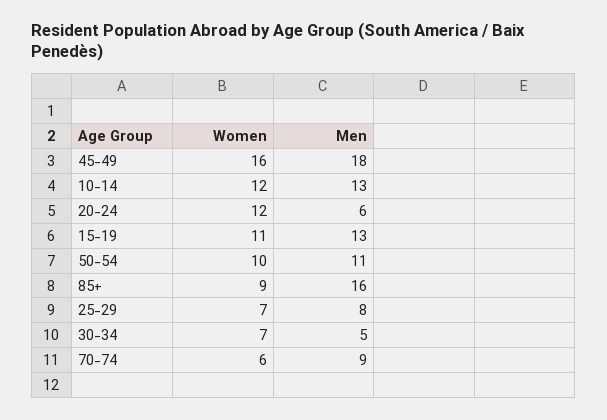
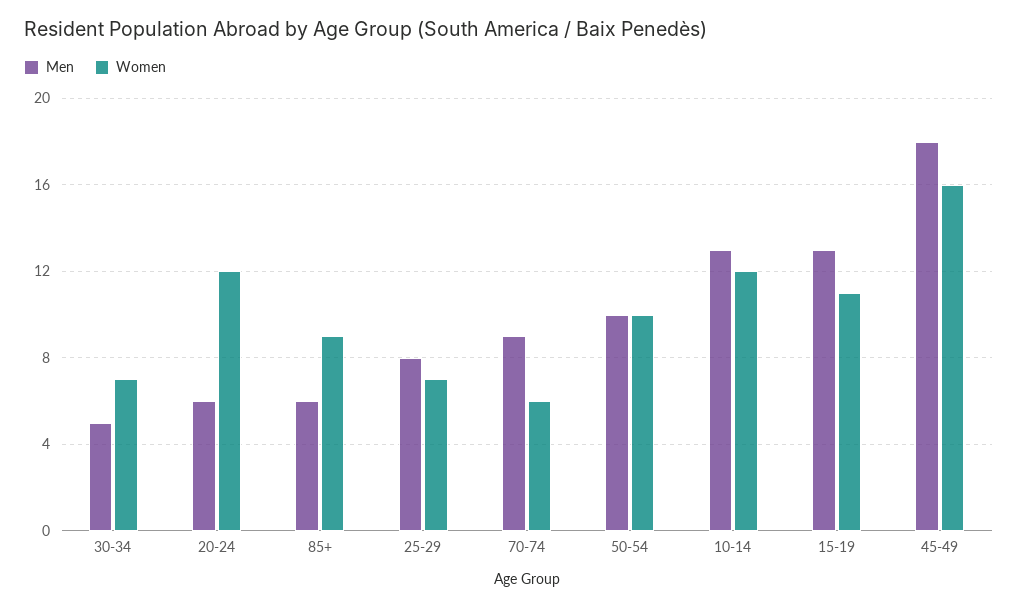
  {
    "Women": {
      "45-49": 16,
      "10-14": 12,
      "20-24": 12,
      "15-19": 11,
      "50-54": 10,
      "85+": 9,
      "25-29": 7,
      "30-34": 7,
      "70-74": 6
    },
    "Men": {
      "45-49": 18,
      "10-14": 13,
      "20-24": 6,
      "15-19": 13,
-     "50-54": 11,
+     "50-54": 10,
-     "85+": 16,
+     "85+": 6,
      "25-29": 8,
      "30-34": 5,
      "70-74": 9
    }
  }

